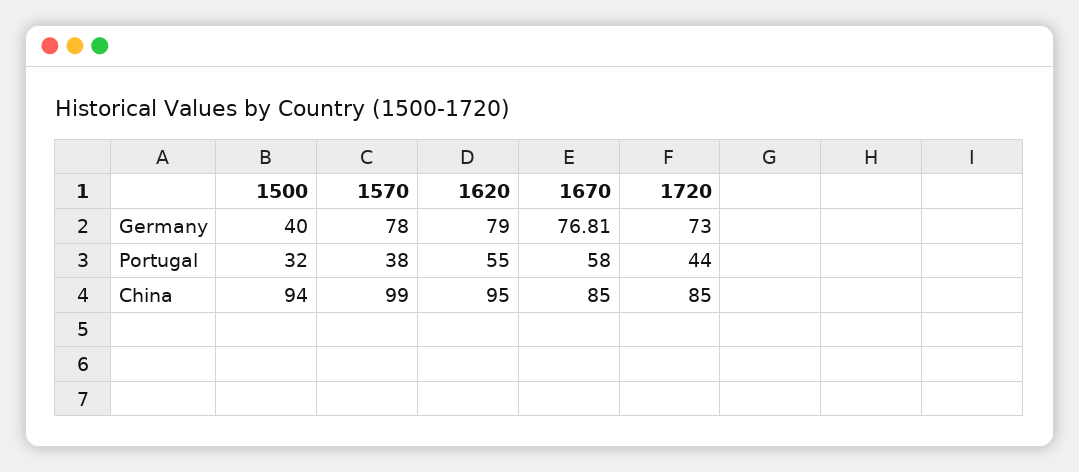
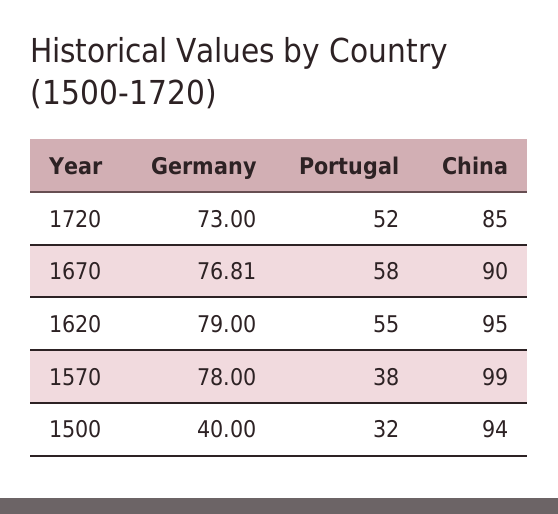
  {
    "1500": {
      "Germany": 40,
      "Portugal": 32,
      "China": 94
    },
    "1570": {
      "Germany": 78,
      "Portugal": 38,
      "China": 99
    },
    "1620": {
      "Germany": 79,
      "Portugal": 55,
      "China": 95
    },
    "1670": {
      "Germany": 76.81,
      "Portugal": 58,
-     "China": 85
+     "China": 90
    },
    "1720": {
      "Germany": 73,
-     "Portugal": 44,
+     "Portugal": 52,
      "China": 85
    }
  }

